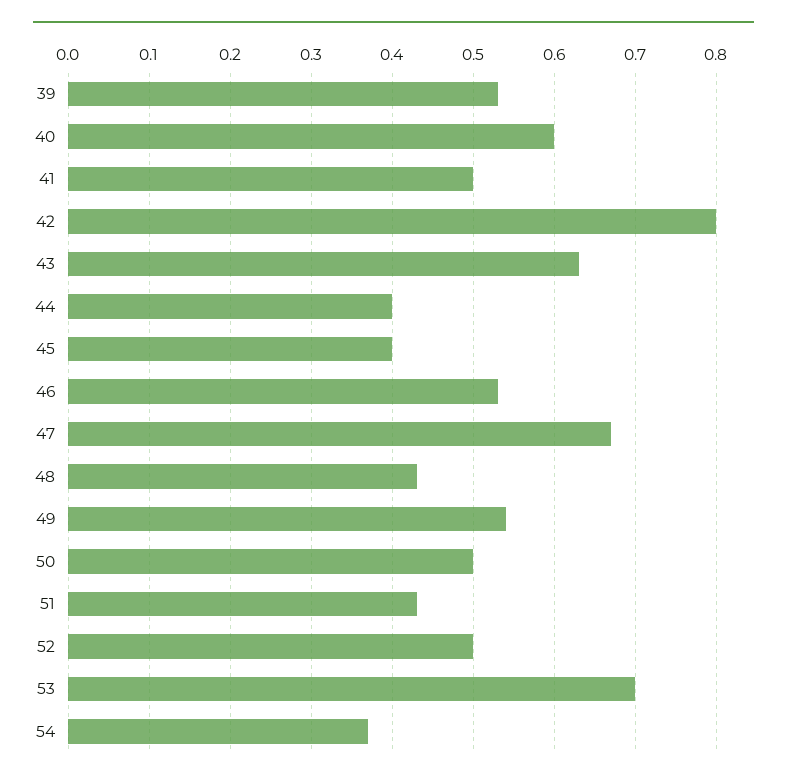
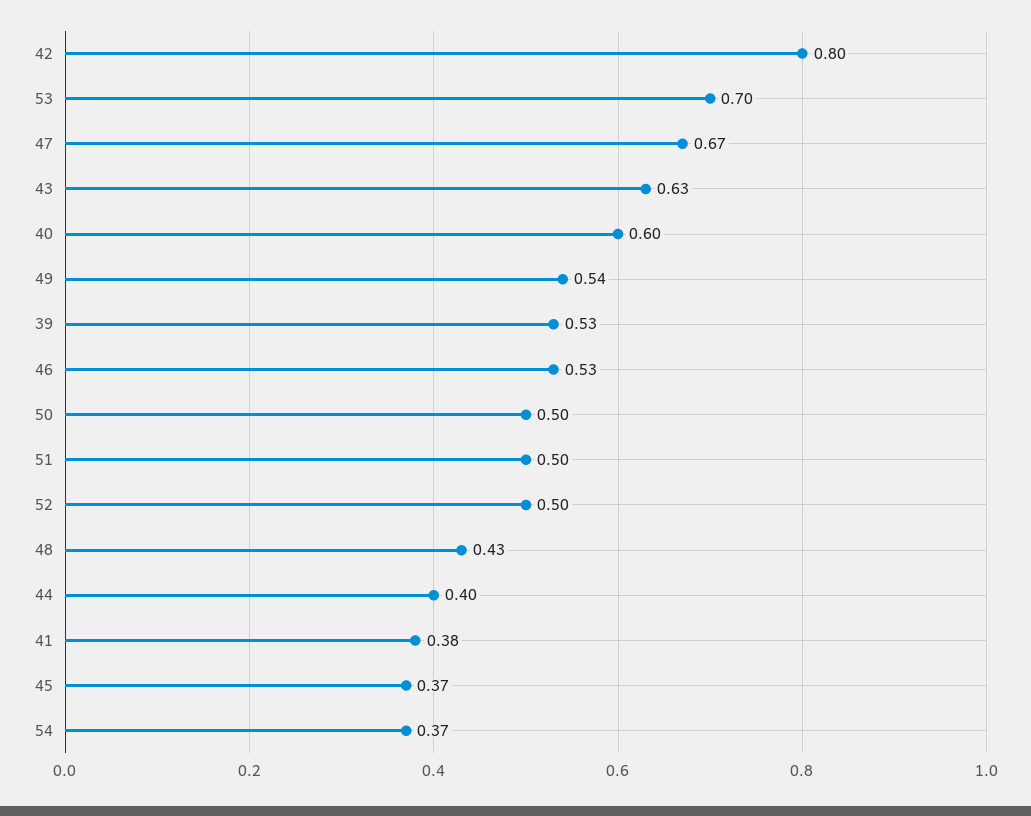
  {
    "39": 0.53,
    "40": 0.6,
-   "41": 0.5,
+   "41": 0.38,
    "42": 0.8,
    "43": 0.63,
    "44": 0.4,
-   "45": 0.4,
+   "45": 0.37,
    "46": 0.53,
    "47": 0.67,
    "48": 0.43,
    "49": 0.54,
    "50": 0.5,
-   "51": 0.43,
+   "51": 0.5,
    "52": 0.5,
    "53": 0.7,
    "54": 0.37
  }

